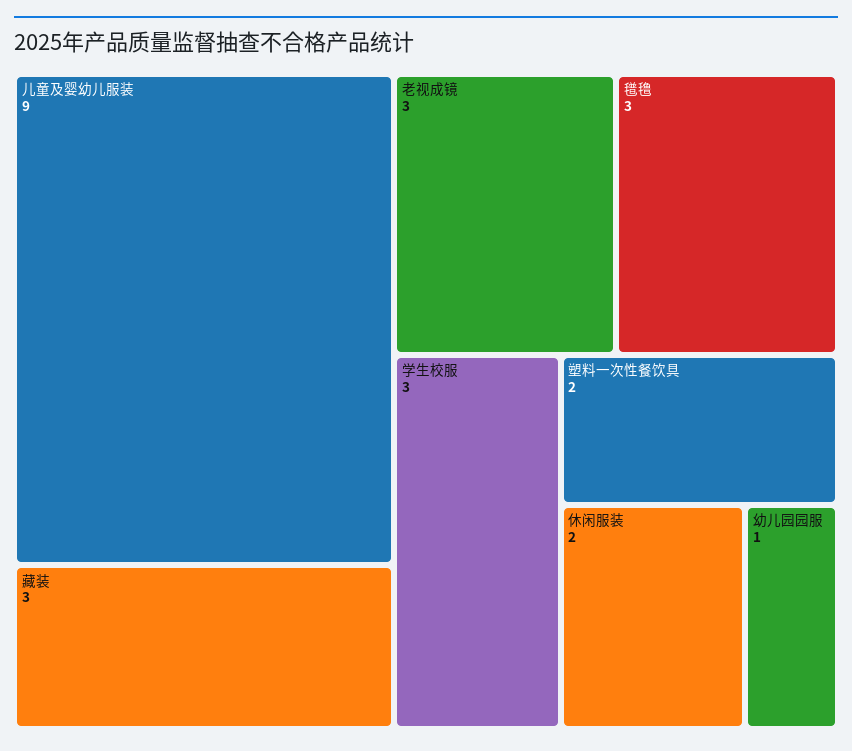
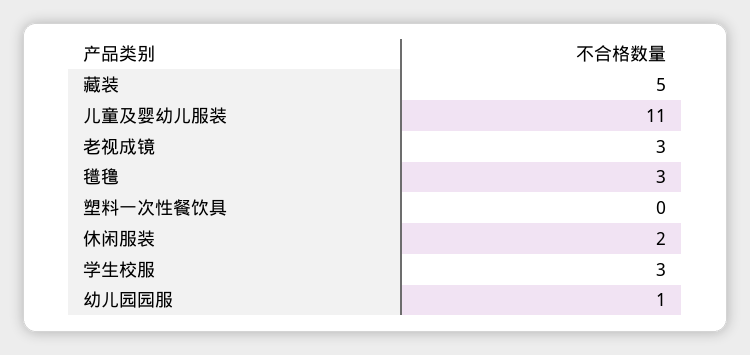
  {
-   "儿童及婴幼儿服装": 9,
+   "儿童及婴幼儿服装": 11,
-   "藏装": 3,
+   "藏装": 5,
    "老视成镜": 3,
    "氆氇": 3,
    "学生校服": 3,
-   "塑料一次性餐饮具": 2,
+   "塑料一次性餐饮具": 0,
    "休闲服装": 2,
    "幼儿园园服": 1
  }

